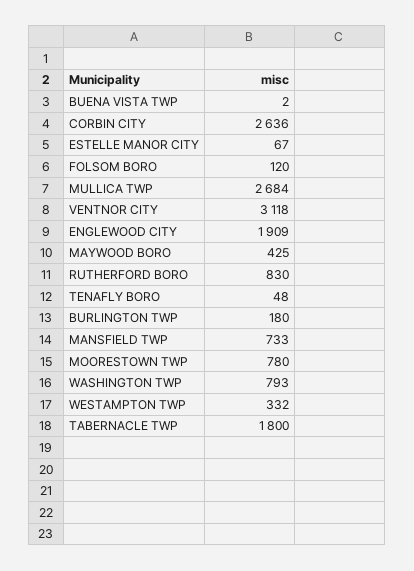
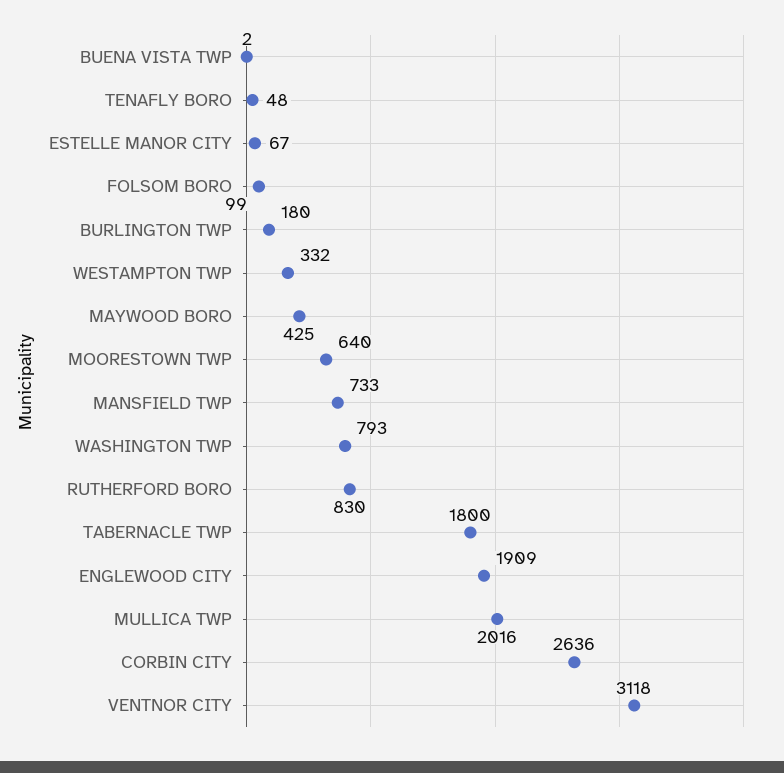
  {
    "BUENA VISTA TWP": 2,
    "CORBIN CITY": 2636,
    "ESTELLE MANOR CITY": 67,
-   "FOLSOM BORO": 120,
+   "FOLSOM BORO": 99,
-   "MULLICA TWP": 2684,
+   "MULLICA TWP": 2016,
    "VENTNOR CITY": 3118,
    "ENGLEWOOD CITY": 1909,
    "MAYWOOD BORO": 425,
    "RUTHERFORD BORO": 830,
    "TENAFLY BORO": 48,
    "BURLINGTON TWP": 180,
    "MANSFIELD TWP": 733,
-   "MOORESTOWN TWP": 780,
+   "MOORESTOWN TWP": 640,
    "WASHINGTON TWP": 793,
    "WESTAMPTON TWP": 332,
    "TABERNACLE TWP": 1800
  }

